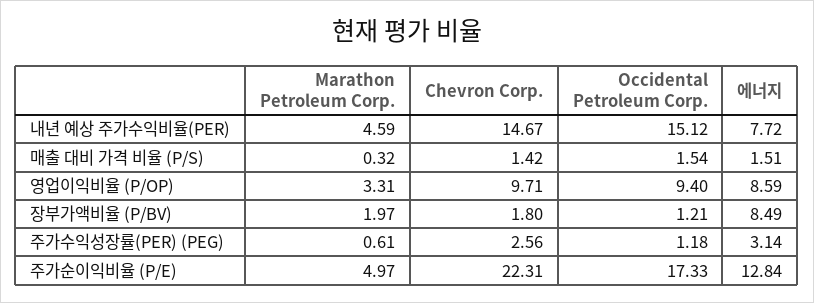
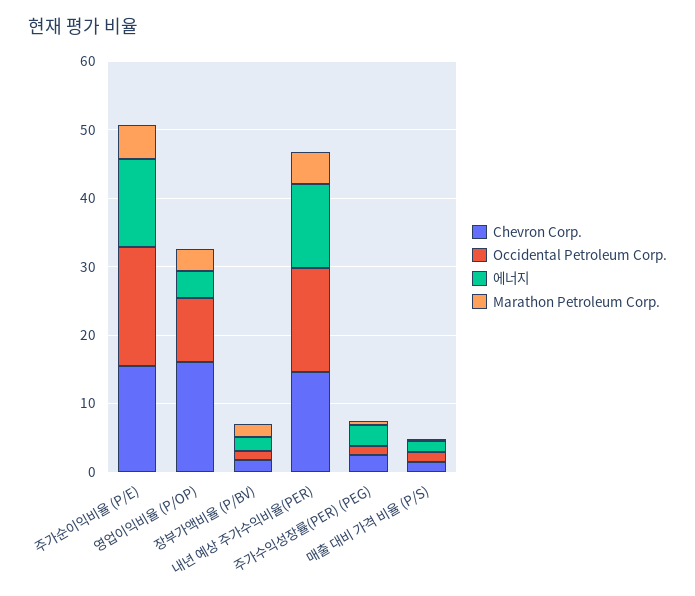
  {
    "Marathon Petroleum Corp.": {
      "내년 예상 주가수익비율(PER)": 4.59,
      "매출 대비 가격 비율 (P/S)": 0.32,
      "영업이익비율 (P/OP)": 3.31,
      "장부가액비율 (P/BV)": 1.97,
      "주가수익성장률(PER) (PEG)": 0.61,
      "주가순이익비율 (P/E)": 4.97
    },
    "Chevron Corp.": {
      "내년 예상 주가수익비율(PER)": 14.67,
      "매출 대비 가격 비율 (P/S)": 1.42,
-     "영업이익비율 (P/OP)": 9.71,
+     "영업이익비율 (P/OP)": 16,
      "장부가액비율 (P/BV)": 1.8,
      "주가수익성장률(PER) (PEG)": 2.56,
-     "주가순이익비율 (P/E)": 22.31
+     "주가순이익비율 (P/E)": 16
    },
    "Occidental Petroleum Corp.": {
      "내년 예상 주가수익비율(PER)": 15.12,
      "매출 대비 가격 비율 (P/S)": 1.54,
      "영업이익비율 (P/OP)": 9.4,
      "장부가액비율 (P/BV)": 1.21,
      "주가수익성장률(PER) (PEG)": 1.18,
      "주가순이익비율 (P/E)": 17.33
    },
    "에너지": {
-     "내년 예상 주가수익비율(PER)": 7.72,
+     "내년 예상 주가수익비율(PER)": 12,
      "매출 대비 가격 비율 (P/S)": 1.51,
-     "영업이익비율 (P/OP)": 8.59,
+     "영업이익비율 (P/OP)": 4,
-     "장부가액비율 (P/BV)": 8.49,
+     "장부가액비율 (P/BV)": 2,
      "주가수익성장률(PER) (PEG)": 3.14,
      "주가순이익비율 (P/E)": 12.84
    }
  }

